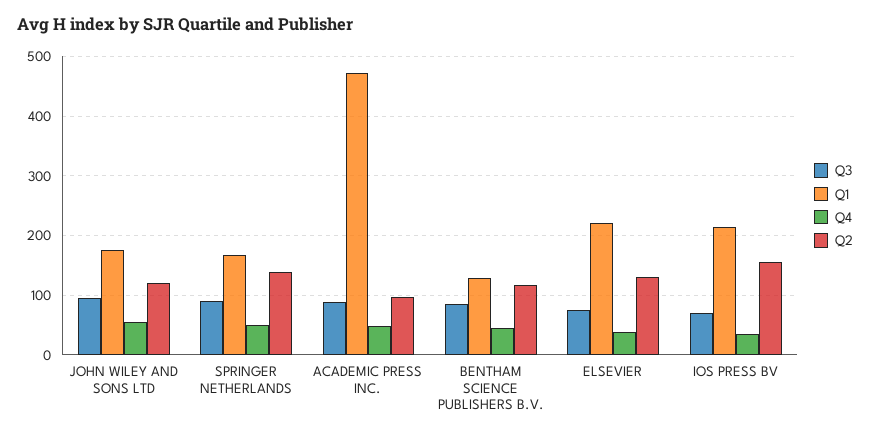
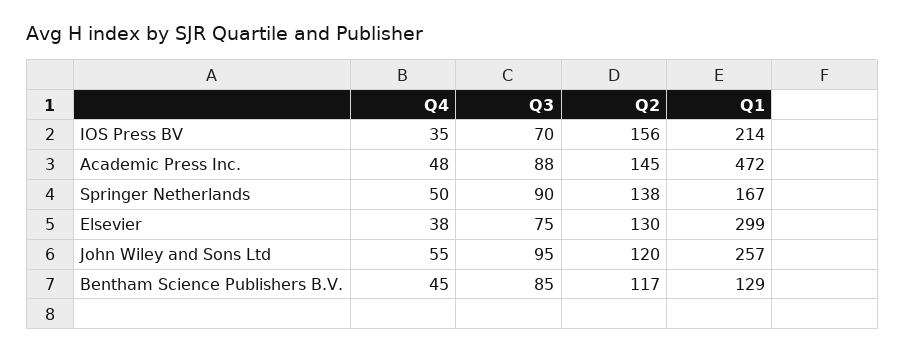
  {
    "Q3": {
      "JOHN WILEY AND SONS LTD": 95,
      "SPRINGER NETHERLANDS": 90,
      "ACADEMIC PRESS INC.": 88,
      "BENTHAM SCIENCE PUBLISHERS B.V.": 85,
      "ELSEVIER": 75,
      "IOS PRESS BV": 70
    },
    "Q1": {
-     "JOHN WILEY AND SONS LTD": 180,
+     "JOHN WILEY AND SONS LTD": 257,
      "SPRINGER NETHERLANDS": 167,
      "ACADEMIC PRESS INC.": 472,
      "BENTHAM SCIENCE PUBLISHERS B.V.": 129,
-     "ELSEVIER": 220,
+     "ELSEVIER": 299,
      "IOS PRESS BV": 214
    },
    "Q4": {
      "JOHN WILEY AND SONS LTD": 55,
      "SPRINGER NETHERLANDS": 50,
      "ACADEMIC PRESS INC.": 48,
      "BENTHAM SCIENCE PUBLISHERS B.V.": 45,
      "ELSEVIER": 38,
      "IOS PRESS BV": 35
    },
    "Q2": {
      "JOHN WILEY AND SONS LTD": 120,
      "SPRINGER NETHERLANDS": 138,
-     "ACADEMIC PRESS INC.": 100,
+     "ACADEMIC PRESS INC.": 145,
      "BENTHAM SCIENCE PUBLISHERS B.V.": 117,
      "ELSEVIER": 130,
      "IOS PRESS BV": 156
    }
  }

